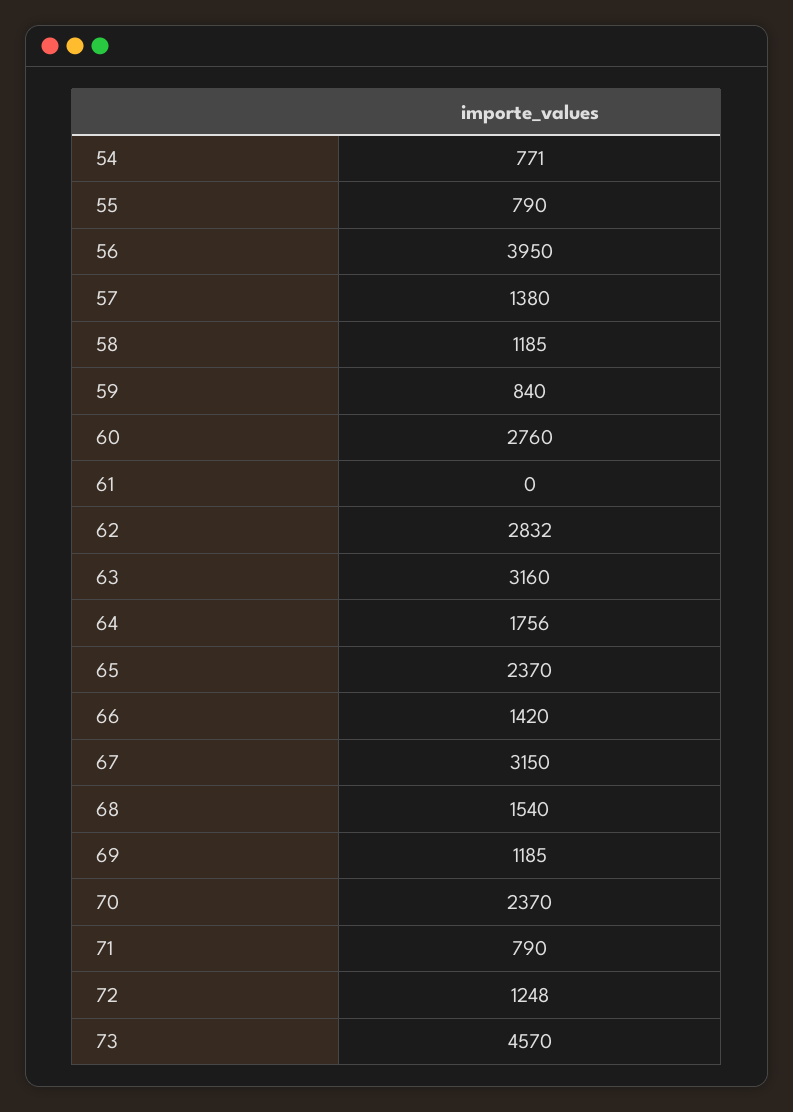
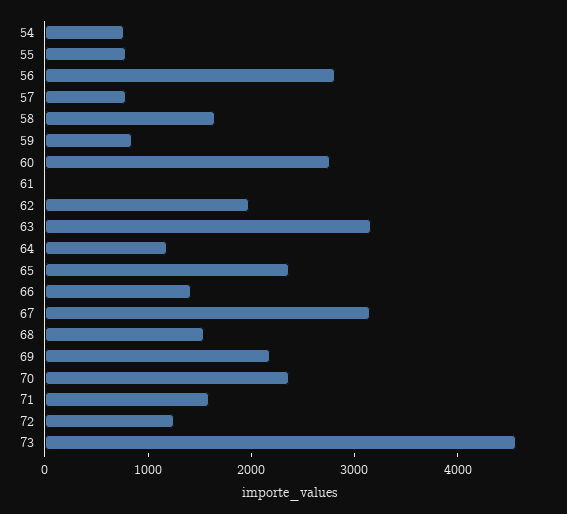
  {
    "54": 771,
    "55": 790,
-   "56": 3950,
+   "56": 2800,
-   "57": 1380,
+   "57": 800,
-   "58": 1185,
+   "58": 1600,
    "59": 840,
    "60": 2760,
    "61": 0,
-   "62": 2832,
+   "62": 2000,
    "63": 3160,
-   "64": 1756,
+   "64": 1200,
    "65": 2370,
    "66": 1420,
    "67": 3150,
    "68": 1540,
-   "69": 1185,
+   "69": 2200,
    "70": 2370,
-   "71": 790,
+   "71": 1600,
    "72": 1248,
    "73": 4570
  }

